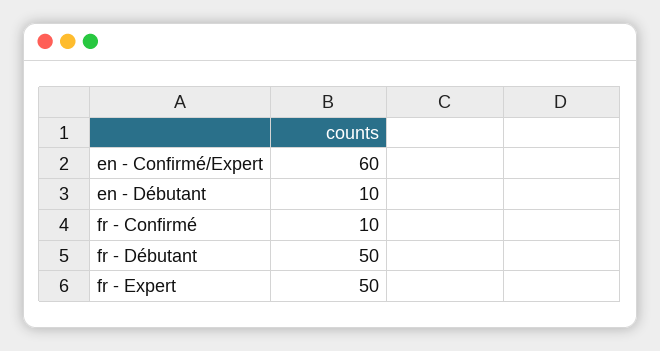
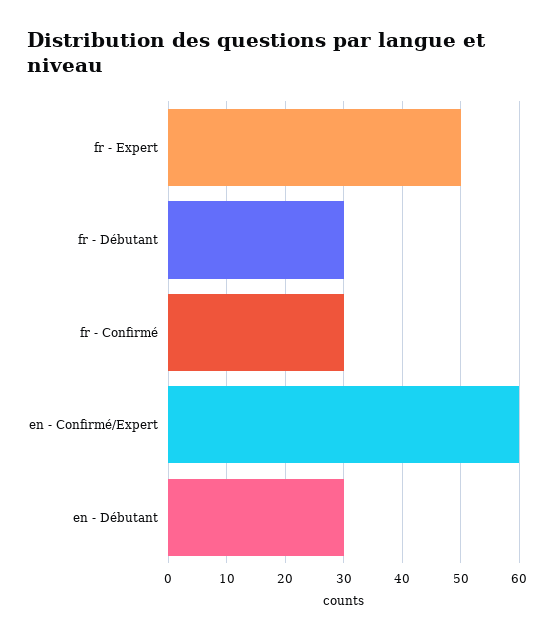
  {
    "en - Confirmé/Expert": 60,
-   "en - Débutant": 10,
+   "en - Débutant": 30,
-   "fr - Confirmé": 10,
+   "fr - Confirmé": 30,
-   "fr - Débutant": 50,
+   "fr - Débutant": 30,
    "fr - Expert": 50
  }

